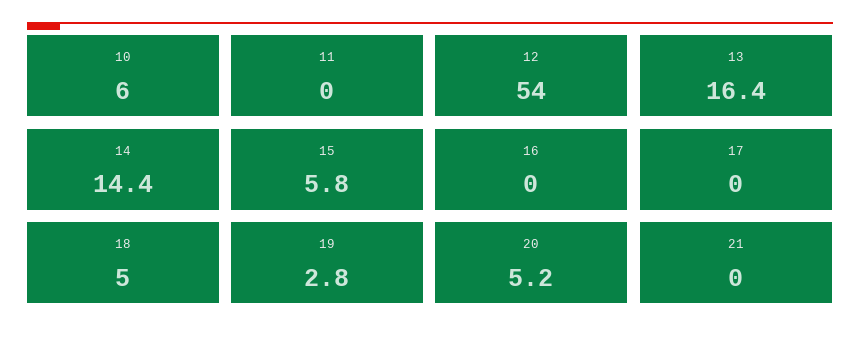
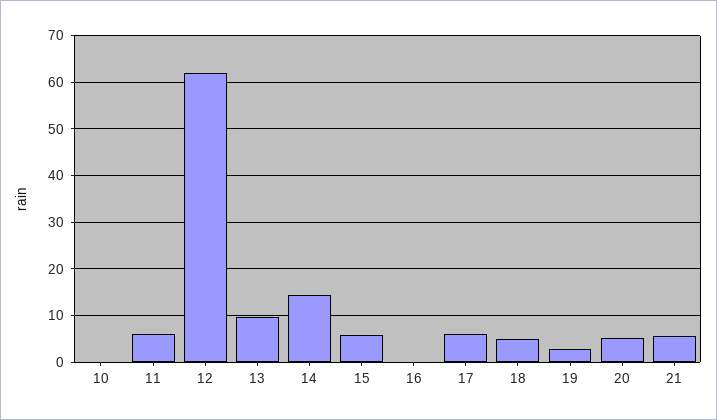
  {
-   "10": 6,
+   "10": 0,
-   "11": 0,
+   "11": 6,
-   "12": 54,
+   "12": 62,
-   "13": 16.4,
+   "13": 10,
    "14": 14.4,
    "15": 5.8,
    "16": 0,
-   "17": 0,
+   "17": 6,
    "18": 5,
    "19": 2.8,
    "20": 5.2,
-   "21": 0
+   "21": 6
  }

